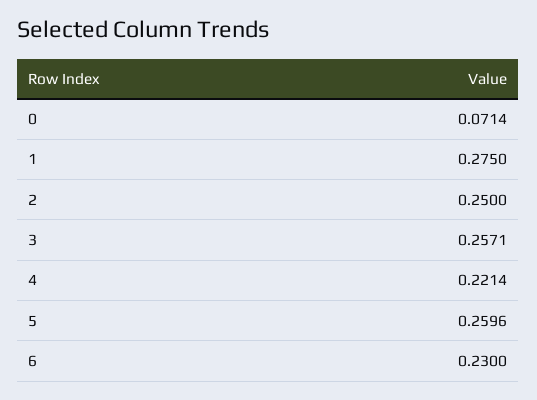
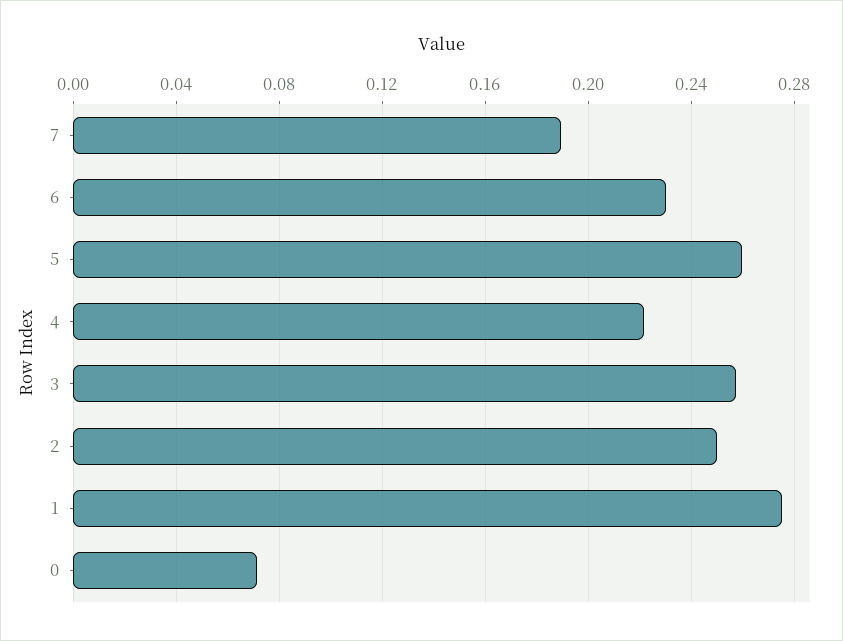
  {
    "0": 0.0714,
    "1": 0.275,
    "2": 0.25,
    "3": 0.2571,
    "4": 0.2214,
    "5": 0.2596,
-   "6": 0.23
+   "6": 0.23,
+   "7": 0.19
  }

